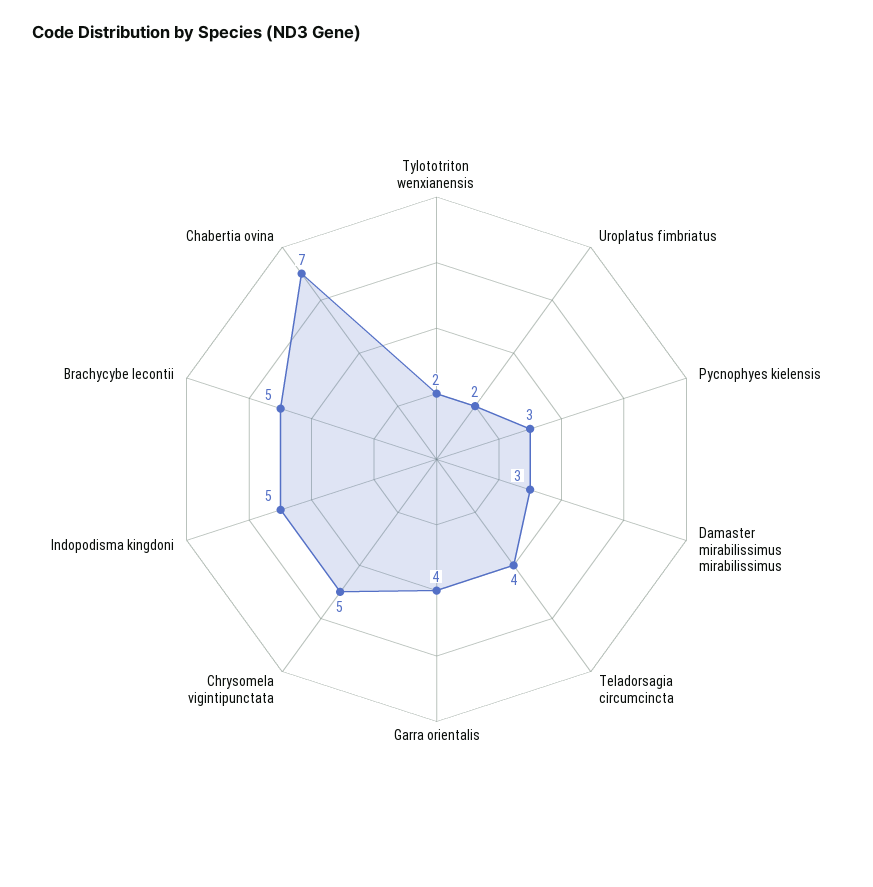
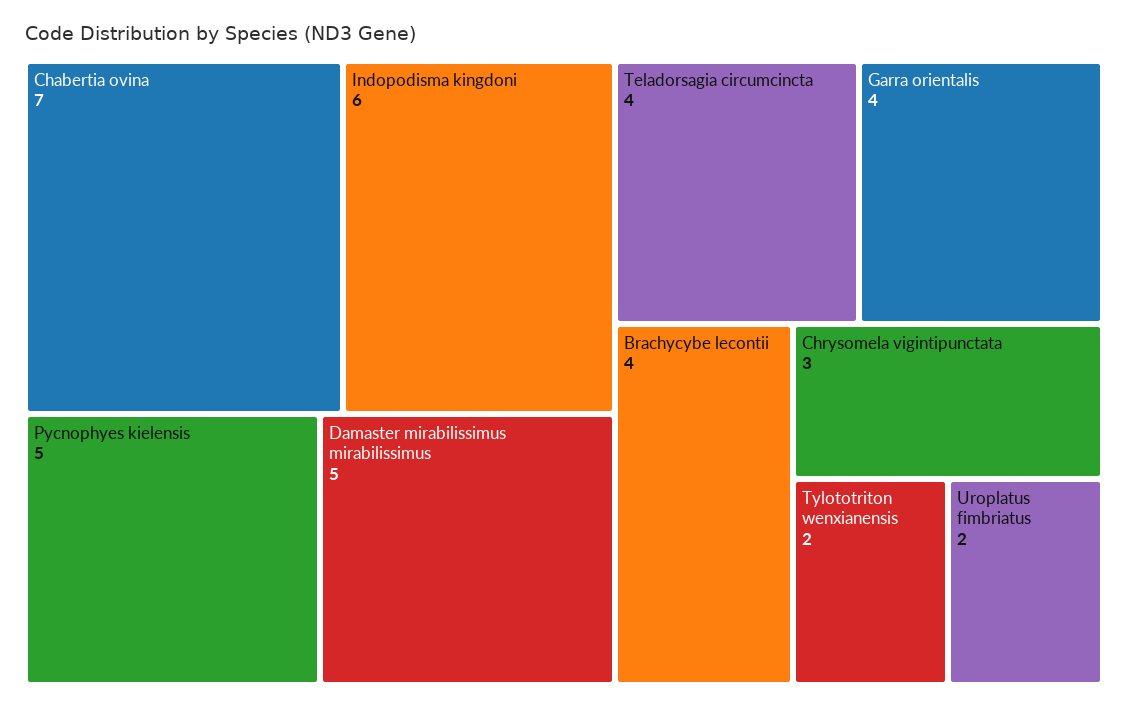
  {
    "Tylototriton wenxianensis": 2,
    "Uroplatus fimbriatus": 2,
-   "Pycnophyes kielensis": 3,
+   "Pycnophyes kielensis": 5,
-   "Damaster mirabilissimus mirabilissimus": 3,
+   "Damaster mirabilissimus mirabilissimus": 5,
    "Teladorsagia circumcincta": 4,
    "Garra orientalis": 4,
-   "Chrysomela vigintipunctata": 5,
+   "Chrysomela vigintipunctata": 3,
-   "Indopodisma kingdoni": 5,
+   "Indopodisma kingdoni": 6,
-   "Brachycybe lecontii": 5,
+   "Brachycybe lecontii": 4,
    "Chabertia ovina": 7
  }

